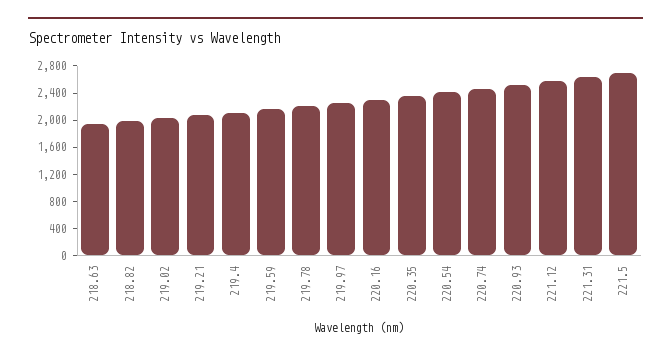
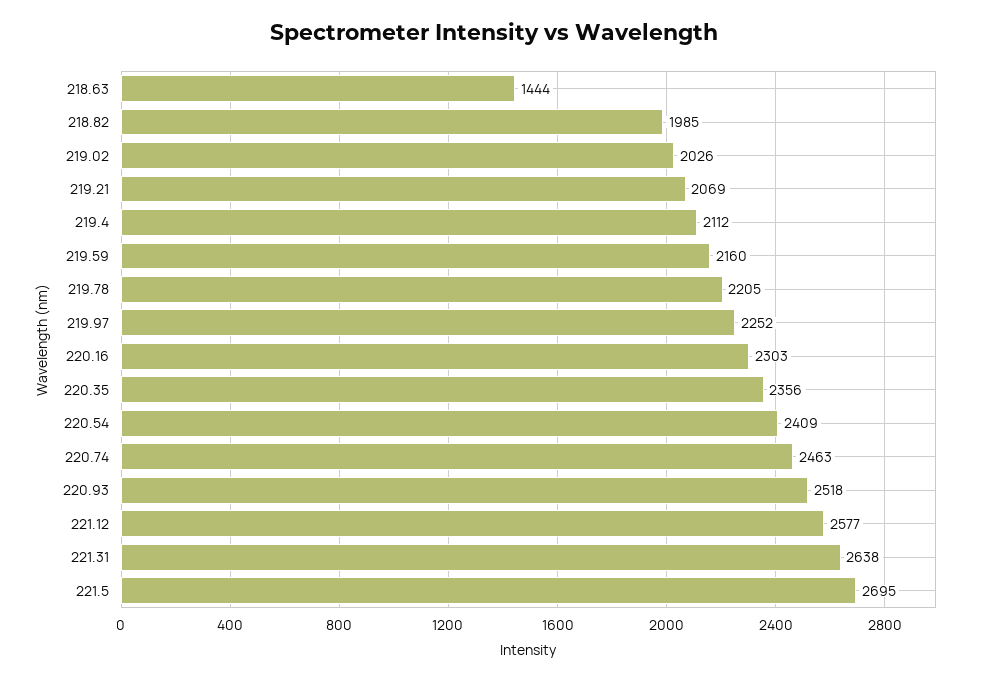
  {
-   "218.63": 2000,
+   "218.63": 1444,
    "218.82": 1985,
    "219.02": 2026,
    "219.21": 2069,
    "219.4": 2112,
    "219.59": 2160,
    "219.78": 2205,
    "219.97": 2252,
    "220.16": 2303,
    "220.35": 2356,
    "220.54": 2409,
    "220.74": 2463,
    "220.93": 2518,
    "221.12": 2577,
    "221.31": 2638,
    "221.5": 2695
  }

